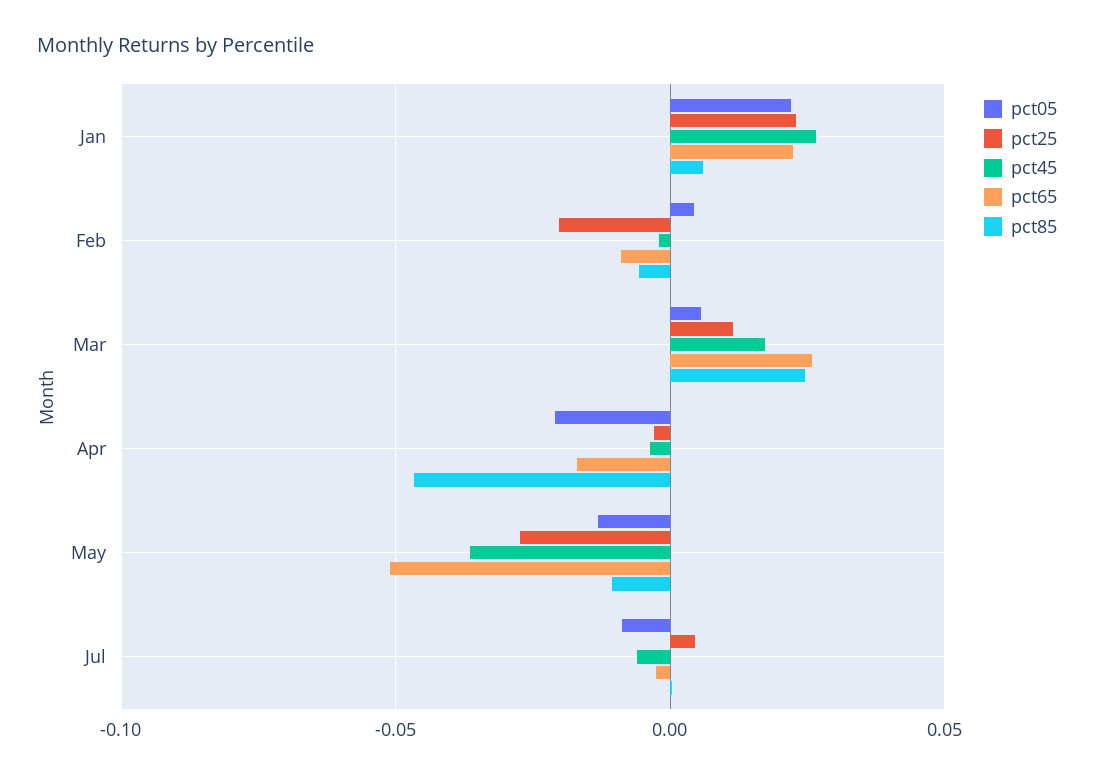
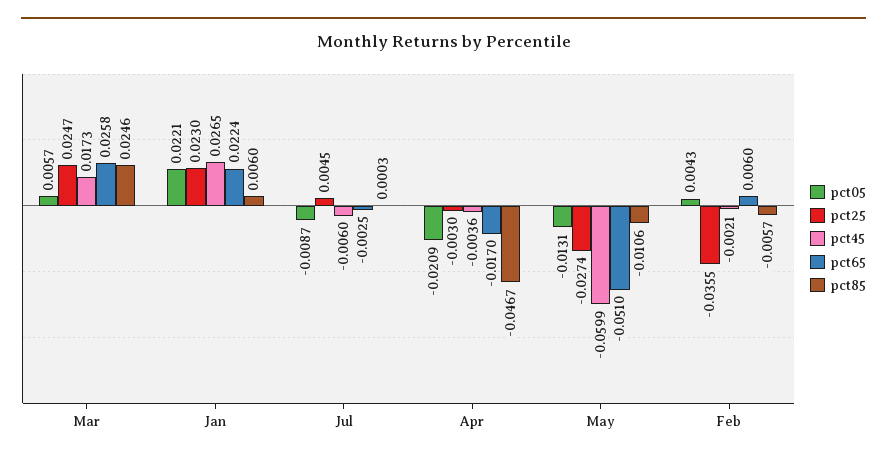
  {
    "pct05": {
      "Jan": 0.0221,
      "Feb": 0.0043,
      "Mar": 0.0057,
      "Apr": -0.0209,
      "May": -0.0131,
      "Jul": -0.0087
    },
    "pct25": {
      "Jan": 0.023,
-     "Feb": -0.02,
+     "Feb": -0.0355,
-     "Mar": 0.01,
+     "Mar": 0.0247,
      "Apr": -0.003,
      "May": -0.0274,
      "Jul": 0.0045
    },
    "pct45": {
      "Jan": 0.0265,
      "Feb": -0.0021,
      "Mar": 0.0173,
      "Apr": -0.0036,
-     "May": -0.035,
+     "May": -0.0599,
      "Jul": -0.006
    },
    "pct65": {
      "Jan": 0.0224,
-     "Feb": -0.01,
+     "Feb": 0.006,
      "Mar": 0.0258,
      "Apr": -0.017,
      "May": -0.051,
      "Jul": -0.0025
    },
    "pct85": {
      "Jan": 0.006,
      "Feb": -0.0057,
      "Mar": 0.0246,
      "Apr": -0.0467,
      "May": -0.0106,
      "Jul": 0.0003
    }
  }

